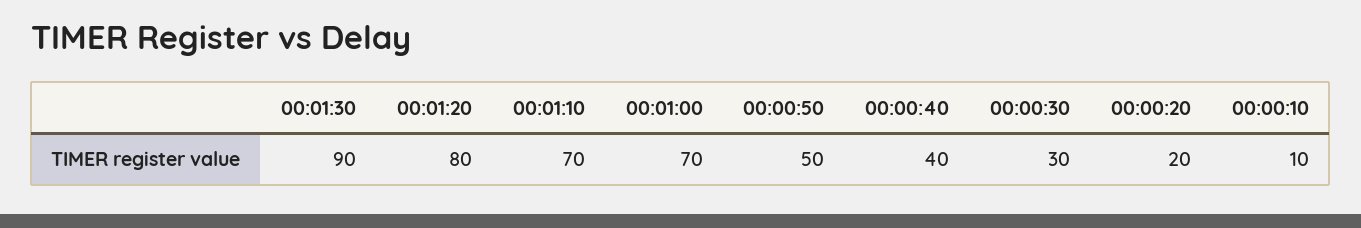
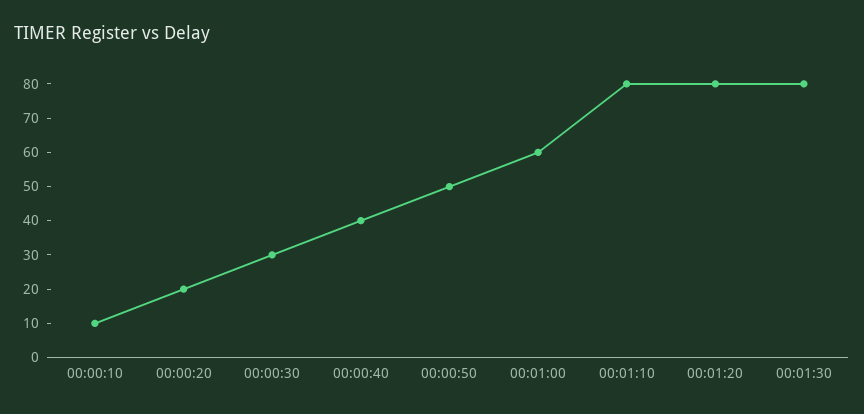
  {
-   "00:01:30": 90,
+   "00:01:30": 80,
    "00:01:20": 80,
-   "00:01:10": 70,
+   "00:01:10": 80,
-   "00:01:00": 70,
+   "00:01:00": 60,
    "00:00:50": 50,
    "00:00:40": 40,
    "00:00:30": 30,
    "00:00:20": 20,
    "00:00:10": 10
  }

